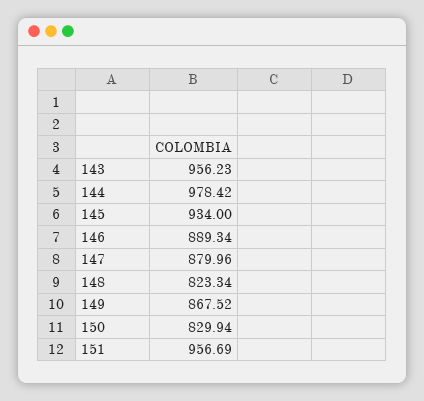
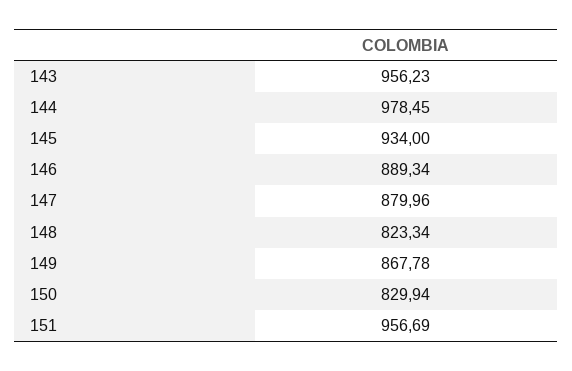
  {
    "143": 956.23,
-   "144": 978.42,
+   "144": 978.45,
    "145": 934,
    "146": 889.34,
    "147": 879.96,
    "148": 823.34,
-   "149": 867.52,
+   "149": 867.78,
    "150": 829.94,
    "151": 956.69
  }

